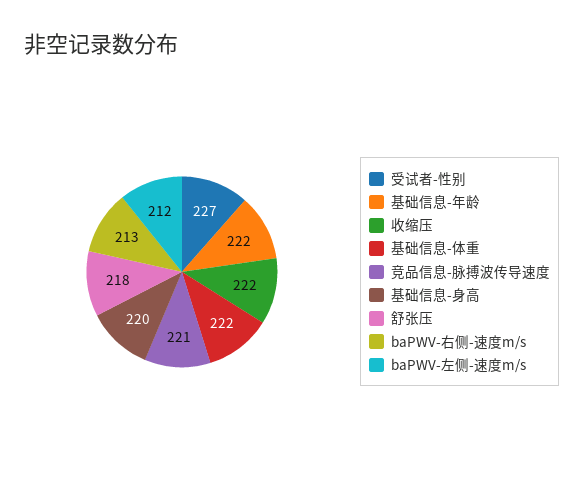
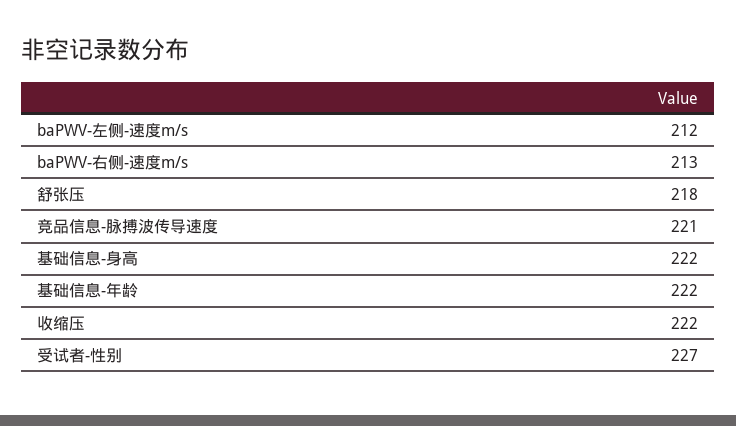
  {
    "受试者-性别": 227,
    "基础信息-年龄": 222,
    "收缩压": 222,
-   "基础信息-体重": 222,
    "竞品信息-脉搏波传导速度": 221,
-   "基础信息-身高": 220,
+   "基础信息-身高": 222,
    "舒张压": 218,
    "baPWV-右侧-速度m/s": 213,
    "baPWV-左侧-速度m/s": 212
  }

